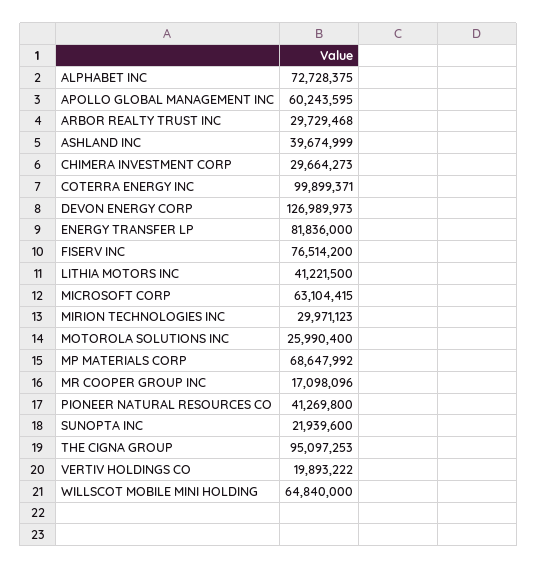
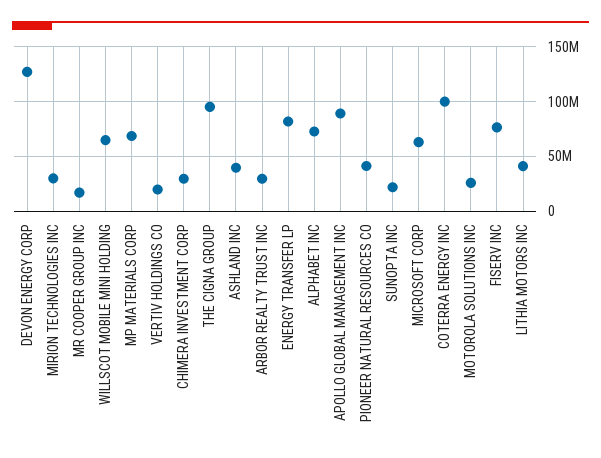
  {
    "ALPHABET INC": 72728375,
-   "APOLLO GLOBAL MANAGEMENT INC": 60243595,
+   "APOLLO GLOBAL MANAGEMENT INC": 90000000,
    "ARBOR REALTY TRUST INC": 29729468,
    "ASHLAND INC": 39674999,
    "CHIMERA INVESTMENT CORP": 29664273,
    "COTERRA ENERGY INC": 99899371,
    "DEVON ENERGY CORP": 126989973,
    "ENERGY TRANSFER LP": 81836000,
    "FISERV INC": 76514200,
    "LITHIA MOTORS INC": 41221500,
    "MICROSOFT CORP": 63104415,
    "MIRION TECHNOLOGIES INC": 29971123,
    "MOTOROLA SOLUTIONS INC": 25990400,
    "MP MATERIALS CORP": 68647992,
    "MR COOPER GROUP INC": 17098096,
    "PIONEER NATURAL RESOURCES CO": 41269800,
    "SUNOPTA INC": 21939600,
    "THE CIGNA GROUP": 95097253,
    "VERTIV HOLDINGS CO": 19893222,
    "WILLSCOT MOBILE MINI HOLDING": 64840000
  }

